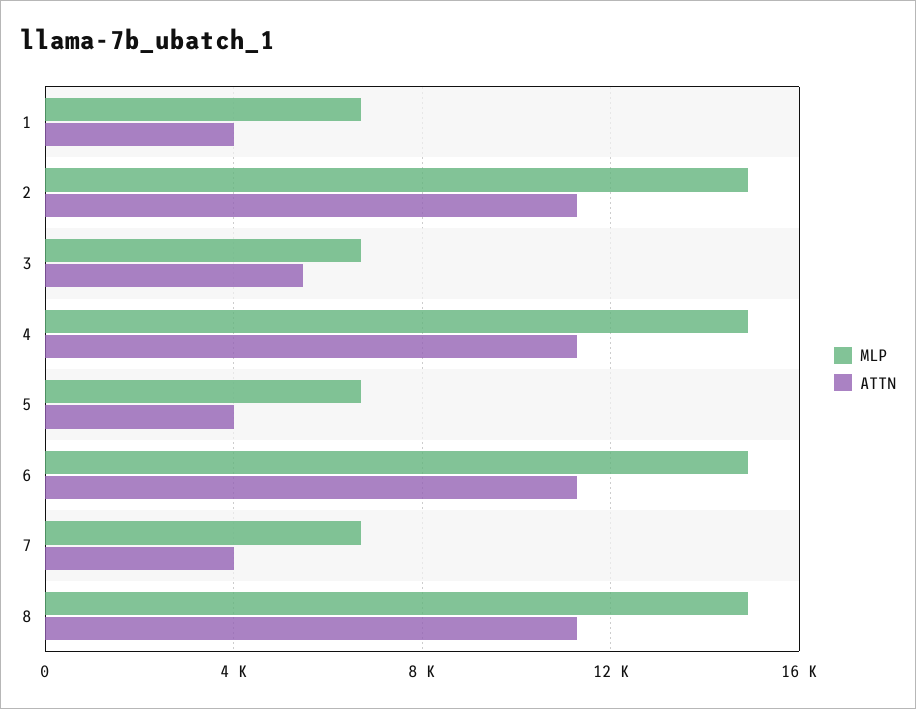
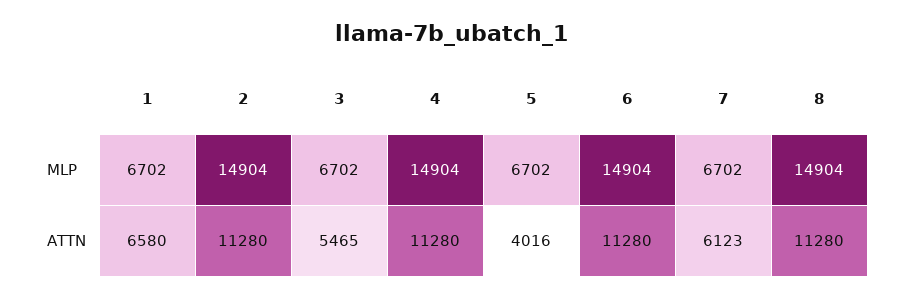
  {
    "MLP": {
      "1": 6702,
      "2": 14904,
      "3": 6702,
      "4": 14904,
      "5": 6702,
      "6": 14904,
      "7": 6702,
      "8": 14904
    },
    "ATTN": {
-     "1": 4000,
+     "1": 6580,
      "2": 11280,
      "3": 5465,
      "4": 11280,
      "5": 4016,
      "6": 11280,
-     "7": 4000,
+     "7": 6123,
      "8": 11280
    }
  }

